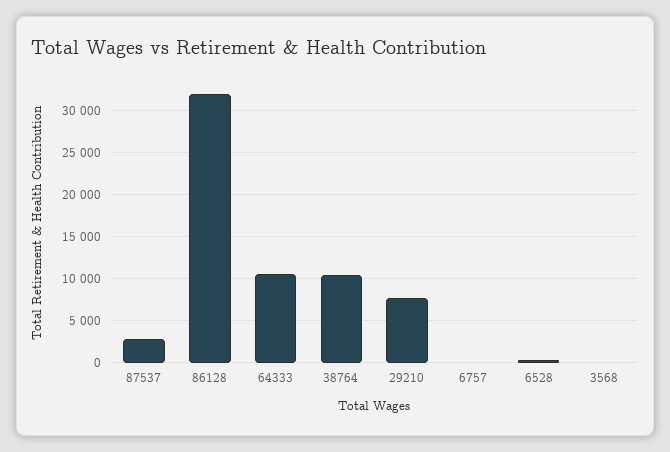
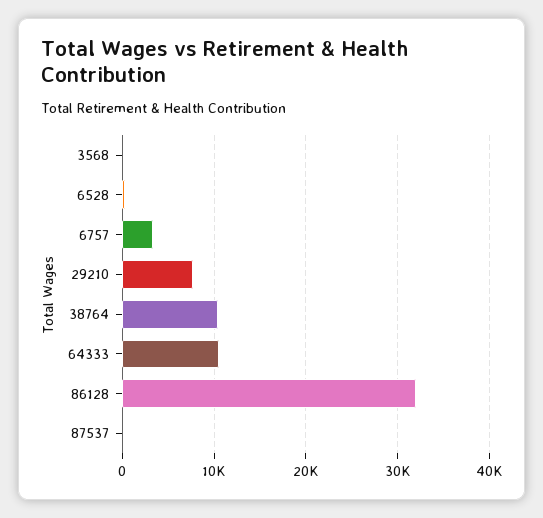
  {
-   "87537": 3000,
+   "87537": 0,
    "86128": 32000,
    "64333": 11000,
    "38764": 10000,
    "29210": 8000,
-   "6757": 0,
+   "6757": 3000,
    "6528": 0,
    "3568": 0
  }

